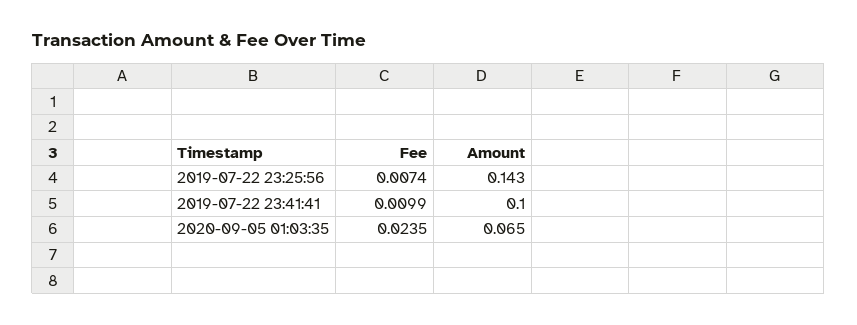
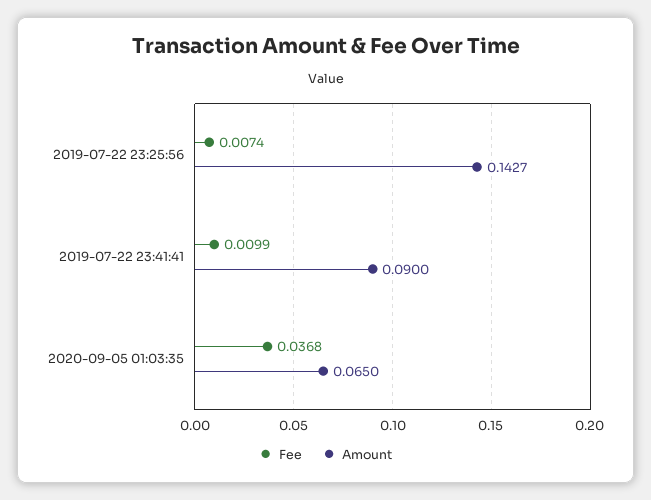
  {
    "Fee": {
      "2019-07-22 23:25:56": 0.0074,
      "2019-07-22 23:41:41": 0.0099,
-     "2020-09-05 01:03:35": 0.0235
+     "2020-09-05 01:03:35": 0.0368
    },
    "Amount": {
      "2019-07-22 23:25:56": 0.1427,
-     "2019-07-22 23:41:41": 0.1,
+     "2019-07-22 23:41:41": 0.09,
      "2020-09-05 01:03:35": 0.065
    }
  }

